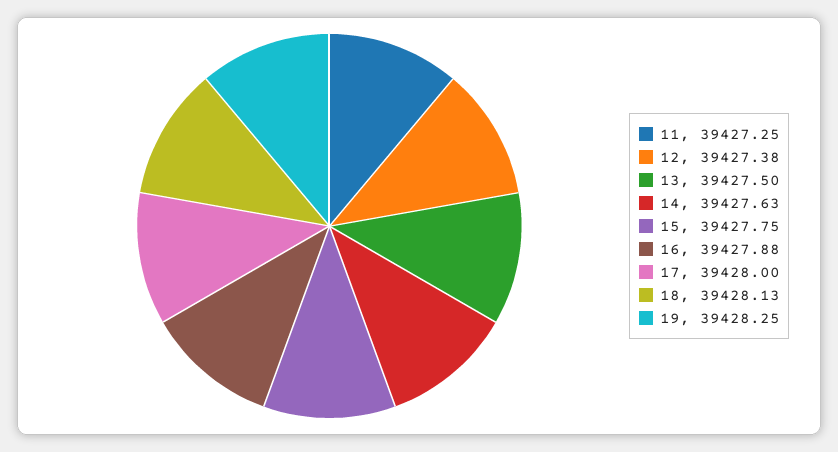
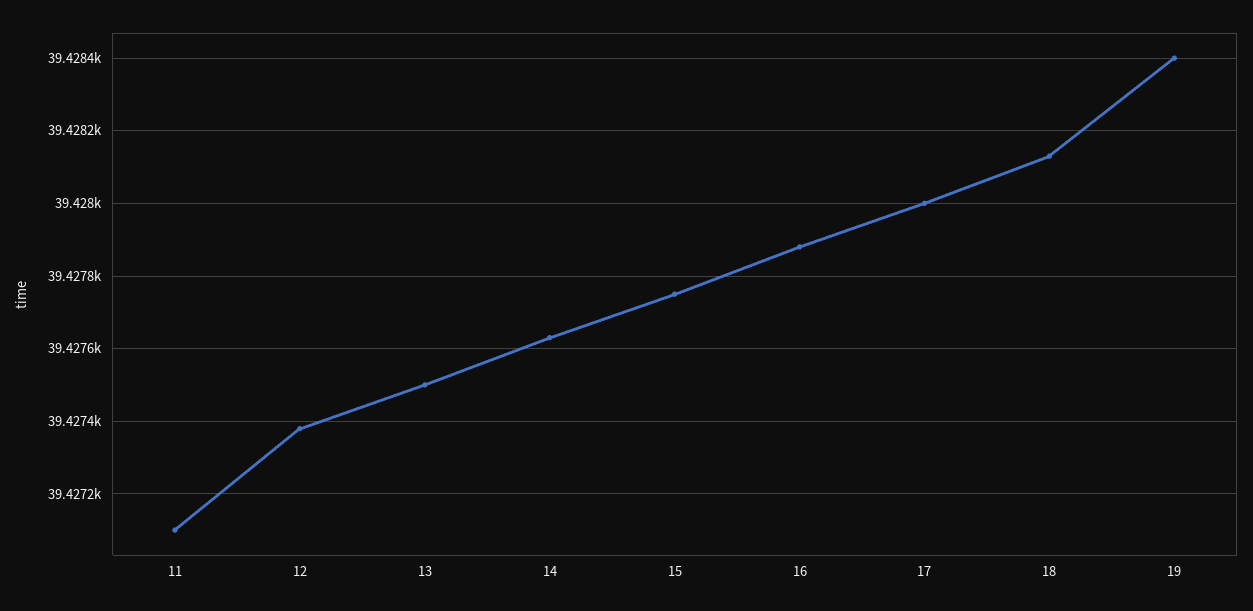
  {
-   "11": 39427.25,
+   "11": 39427.1,
    "12": 39427.38,
    "13": 39427.5,
    "14": 39427.63,
    "15": 39427.75,
    "16": 39427.88,
    "17": 39428,
    "18": 39428.13,
-   "19": 39428.25
+   "19": 39428.4
  }

